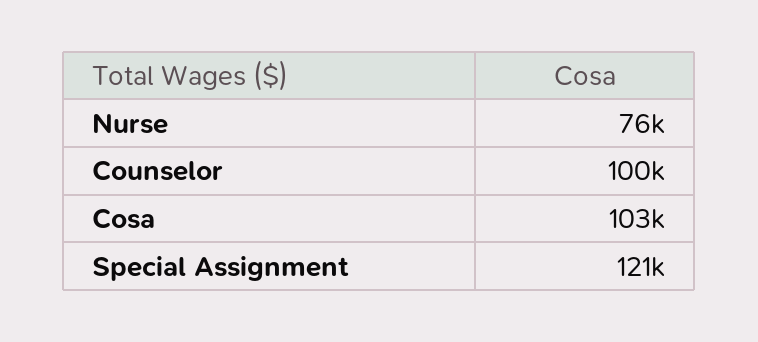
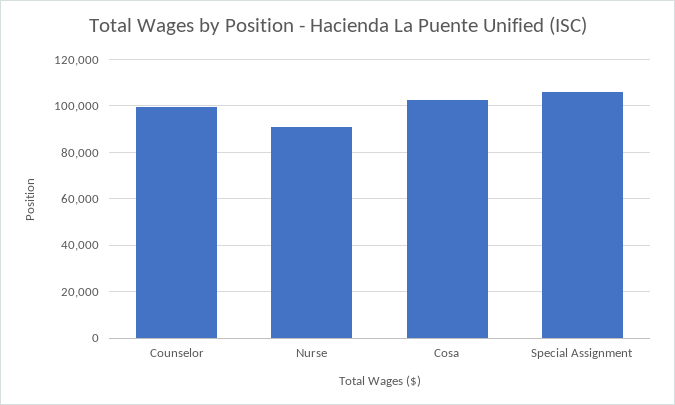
  {
-   "Nurse": 76000,
+   "Nurse": 90000,
    "Counselor": 100000,
    "Cosa": 103000,
-   "Special Assignment": 121000
+   "Special Assignment": 105000
  }

